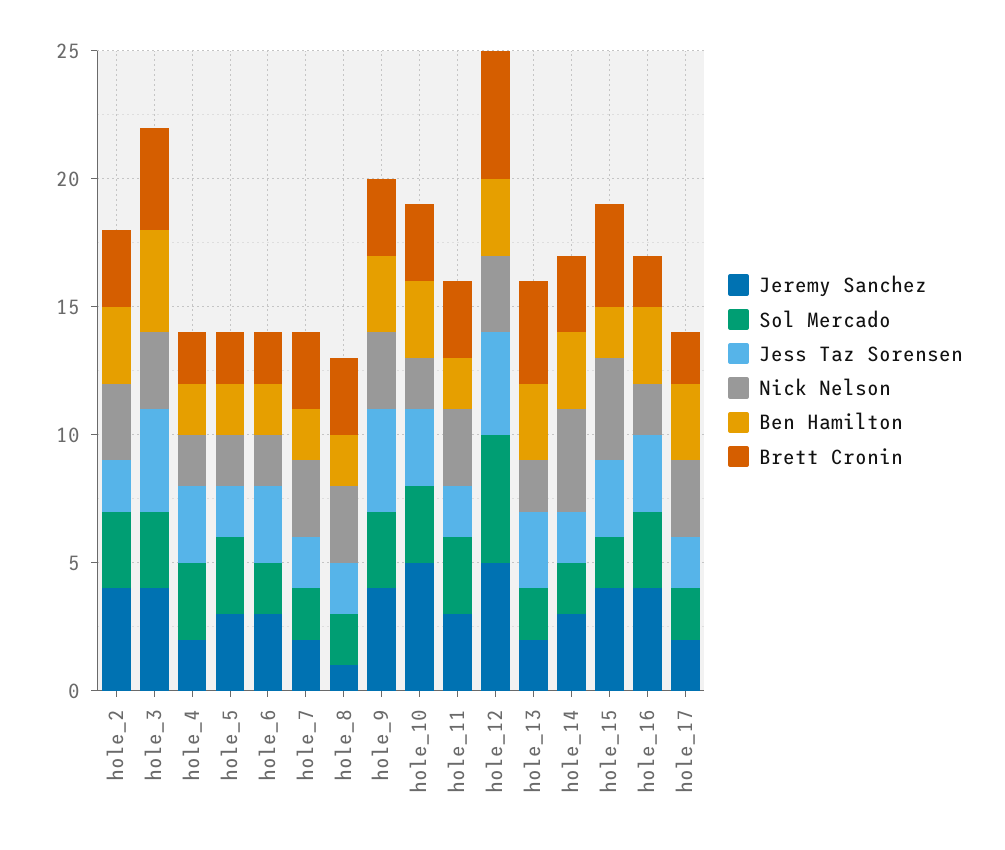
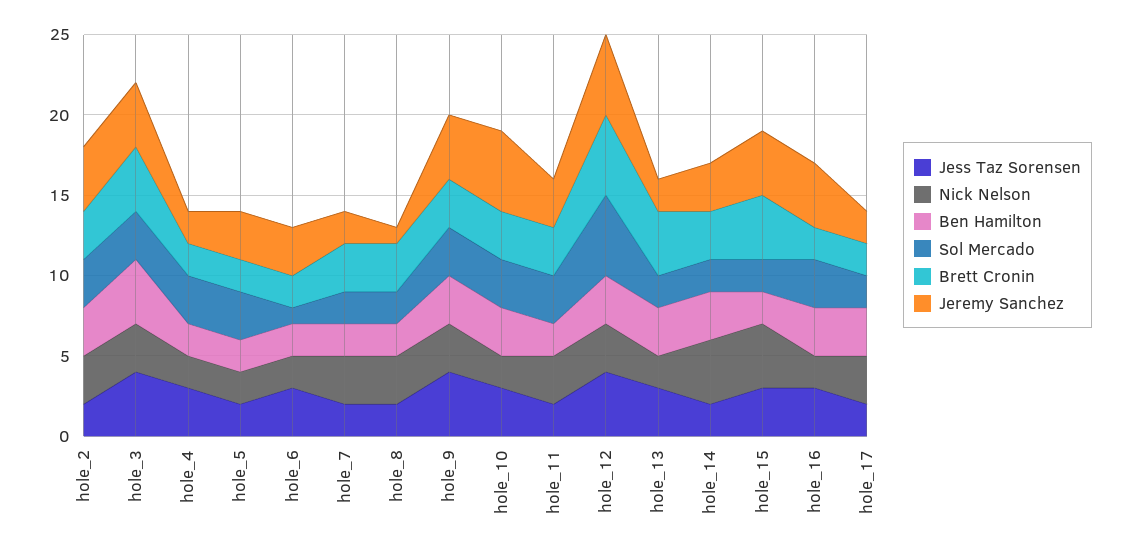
  {
    "Jeremy Sanchez": {
      "hole_2": 4,
      "hole_3": 4,
      "hole_4": 2,
      "hole_5": 3,
      "hole_6": 3,
      "hole_7": 2,
      "hole_8": 1,
      "hole_9": 4,
      "hole_10": 5,
      "hole_11": 3,
      "hole_12": 5,
      "hole_13": 2,
      "hole_14": 3,
      "hole_15": 4,
      "hole_16": 4,
      "hole_17": 2
    },
    "Sol Mercado": {
      "hole_2": 3,
      "hole_3": 3,
      "hole_4": 3,
      "hole_5": 3,
-     "hole_6": 2,
+     "hole_6": 1,
      "hole_7": 2,
      "hole_8": 2,
      "hole_9": 3,
      "hole_10": 3,
      "hole_11": 3,
      "hole_12": 5,
      "hole_13": 2,
      "hole_14": 2,
      "hole_15": 2,
      "hole_16": 3,
      "hole_17": 2
    },
    "Jess Taz Sorensen": {
      "hole_2": 2,
      "hole_3": 4,
      "hole_4": 3,
      "hole_5": 2,
      "hole_6": 3,
      "hole_7": 2,
      "hole_8": 2,
      "hole_9": 4,
      "hole_10": 3,
      "hole_11": 2,
      "hole_12": 4,
      "hole_13": 3,
      "hole_14": 2,
      "hole_15": 3,
      "hole_16": 3,
      "hole_17": 2
    },
    "Nick Nelson": {
      "hole_2": 3,
      "hole_3": 3,
      "hole_4": 2,
      "hole_5": 2,
      "hole_6": 2,
      "hole_7": 3,
      "hole_8": 3,
      "hole_9": 3,
      "hole_10": 2,
      "hole_11": 3,
      "hole_12": 3,
      "hole_13": 2,
      "hole_14": 4,
      "hole_15": 4,
      "hole_16": 2,
      "hole_17": 3
    },
    "Ben Hamilton": {
      "hole_2": 3,
      "hole_3": 4,
      "hole_4": 2,
      "hole_5": 2,
      "hole_6": 2,
      "hole_7": 2,
      "hole_8": 2,
      "hole_9": 3,
      "hole_10": 3,
      "hole_11": 2,
      "hole_12": 3,
      "hole_13": 3,
      "hole_14": 3,
      "hole_15": 2,
      "hole_16": 3,
      "hole_17": 3
    },
    "Brett Cronin": {
      "hole_2": 3,
      "hole_3": 4,
      "hole_4": 2,
      "hole_5": 2,
      "hole_6": 2,
      "hole_7": 3,
      "hole_8": 3,
      "hole_9": 3,
      "hole_10": 3,
      "hole_11": 3,
      "hole_12": 5,
      "hole_13": 4,
      "hole_14": 3,
      "hole_15": 4,
      "hole_16": 2,
      "hole_17": 2
    }
  }

